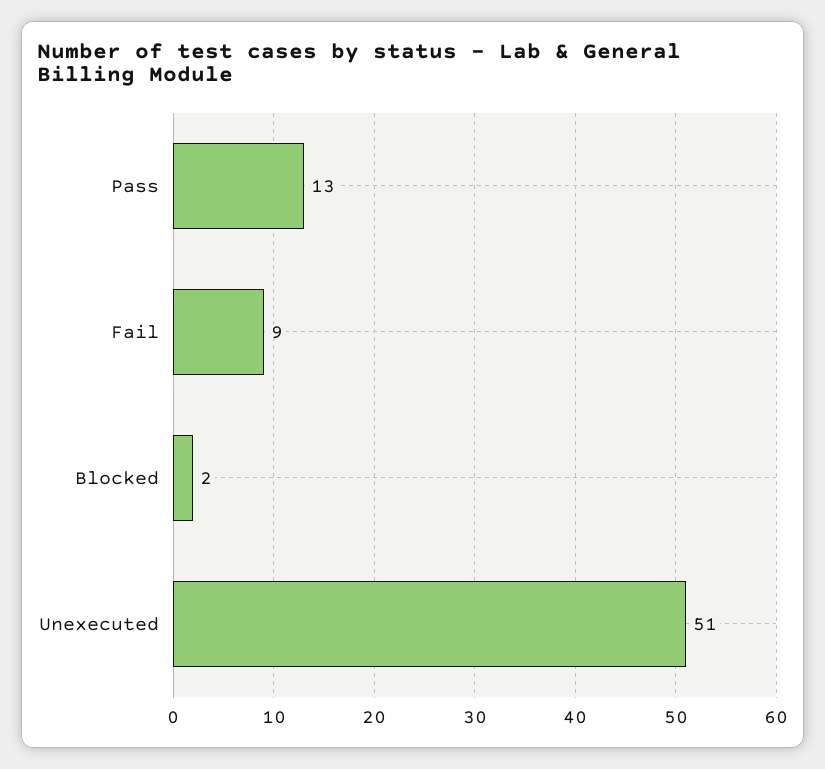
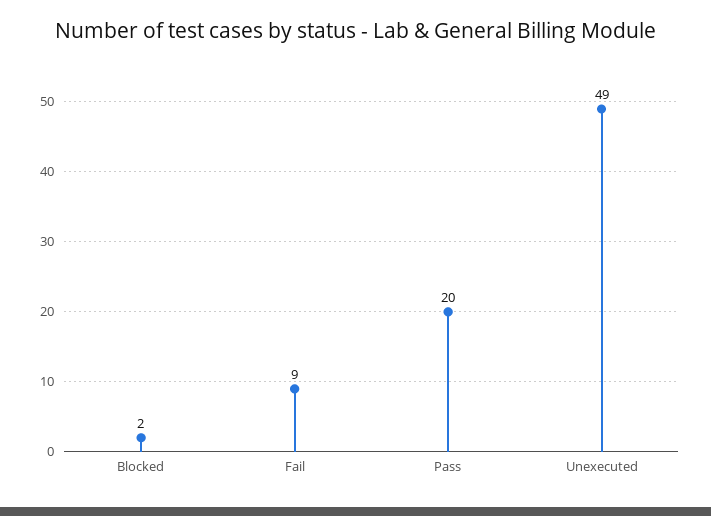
  {
-   "Pass": 13,
+   "Pass": 20,
    "Fail": 9,
    "Blocked": 2,
-   "Unexecuted": 51
+   "Unexecuted": 49
  }

